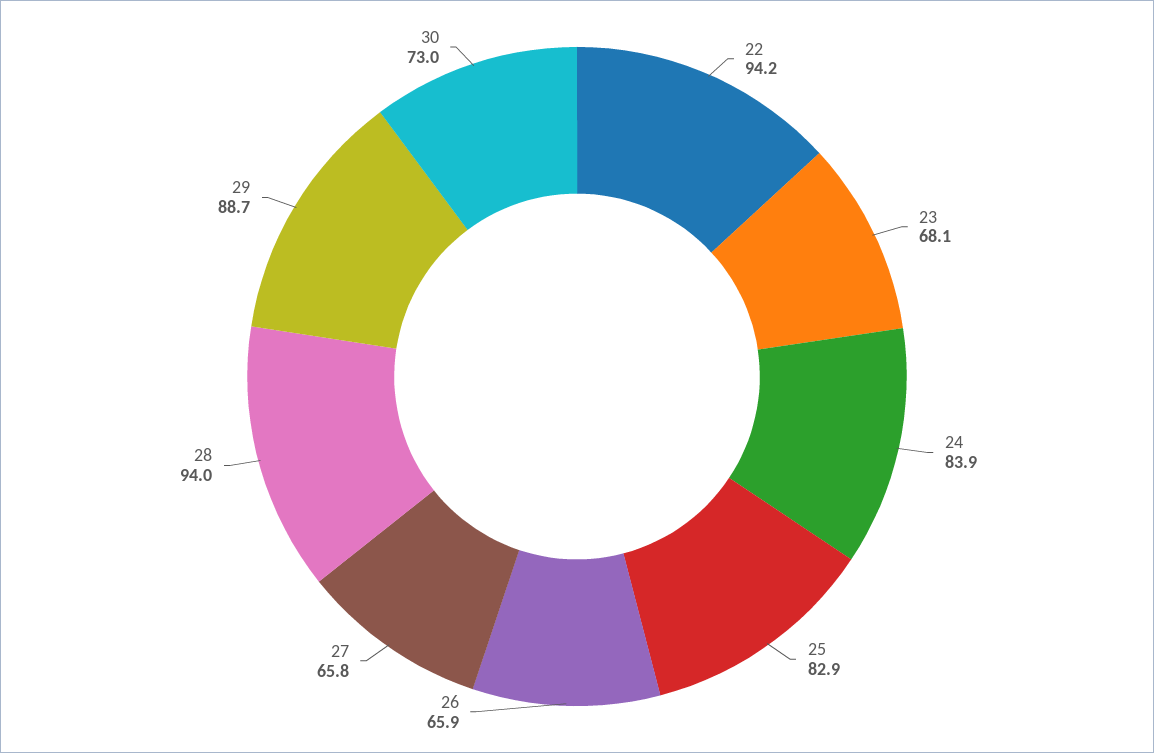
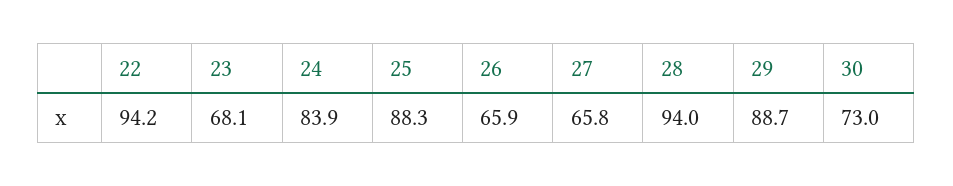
  {
    "22": 94.2,
    "23": 68.1,
    "24": 83.9,
-   "25": 82.9,
+   "25": 88.3,
    "26": 65.9,
    "27": 65.8,
    "28": 94,
    "29": 88.7,
    "30": 73
  }

